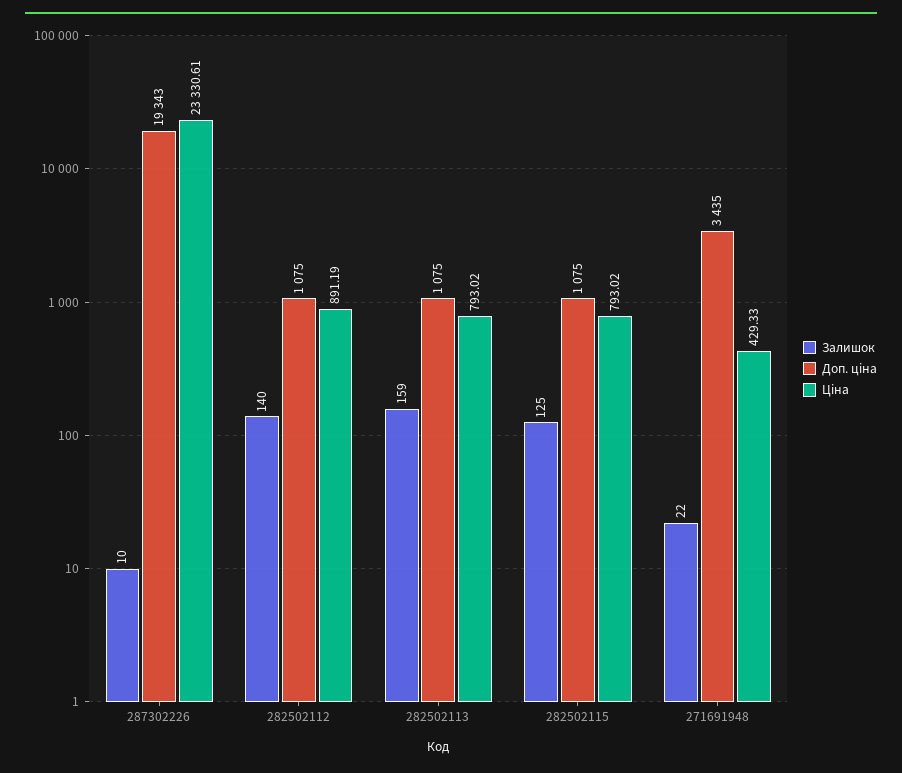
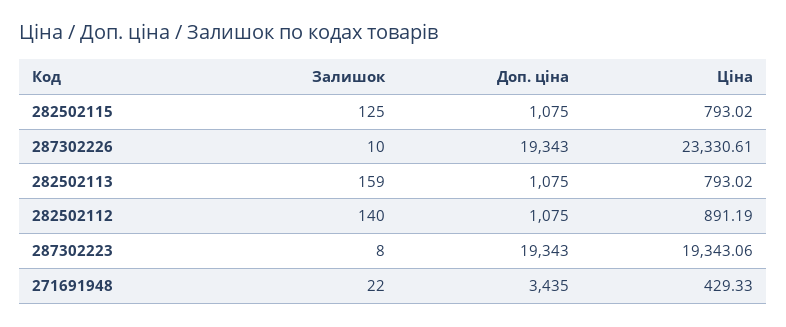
  {
    "Залишок": {
      "287302226": 10,
      "282502112": 140,
      "282502113": 159,
      "282502115": 125,
-     "271691948": 22
+     "271691948": 22,
+     "287302223": 8
    },
    "Доп. ціна": {
      "287302226": 19343,
      "282502112": 1075,
      "282502113": 1075,
      "282502115": 1075,
-     "271691948": 3435
+     "271691948": 3435,
+     "287302223": 19343
    },
    "Ціна": {
      "287302226": 23330.61,
      "282502112": 891.19,
      "282502113": 793.02,
      "282502115": 793.02,
-     "271691948": 429.33
+     "271691948": 429.33,
+     "287302223": 19343.06
    }
  }

